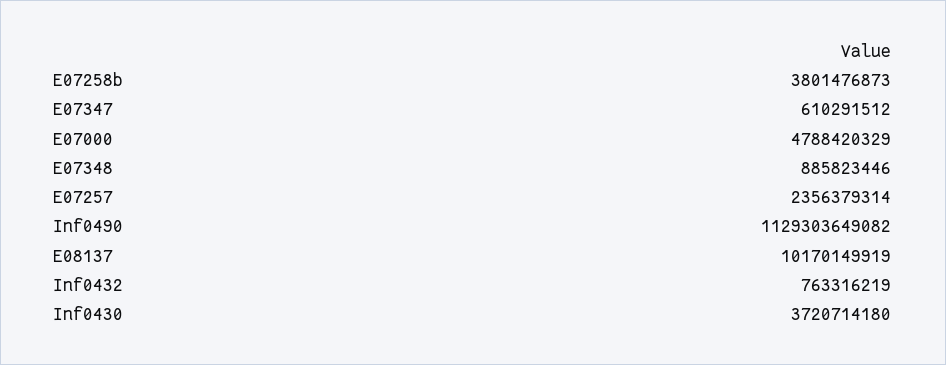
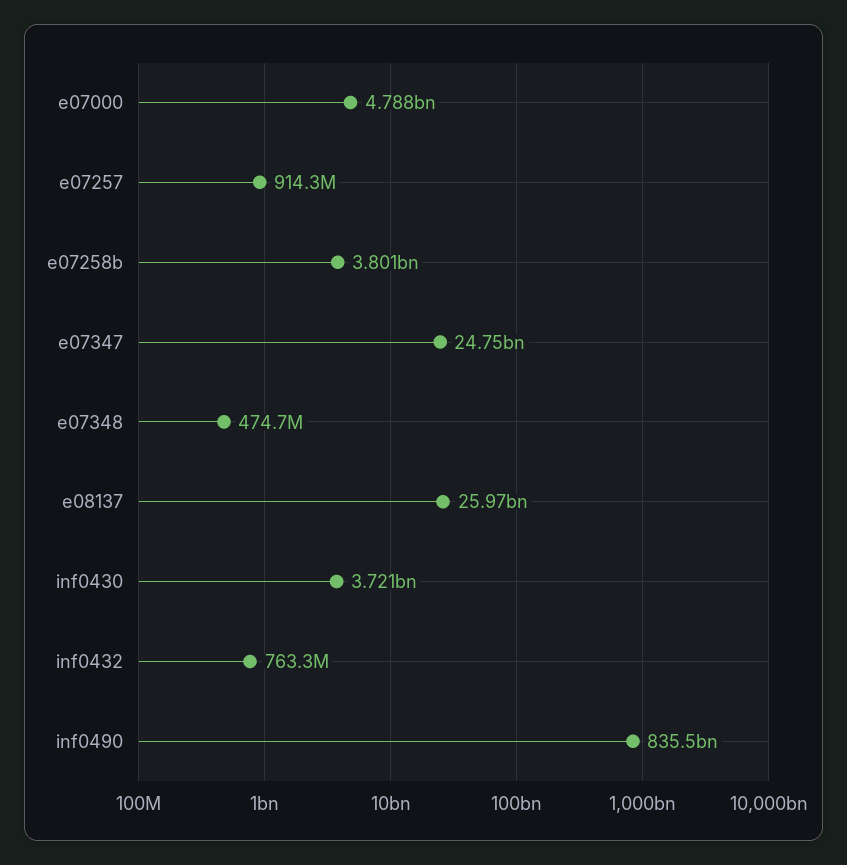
  {
    "E07258b": 3801476873,
-   "E07347": 610291512,
+   "E07347": 24750000000,
    "E07000": 4788420329,
-   "E07348": 885823446,
+   "E07348": 474700000,
-   "E07257": 2356379314,
+   "E07257": 914300000,
-   "Inf0490": 1129303649082,
+   "Inf0490": 835500000000,
-   "E08137": 10170149919,
+   "E08137": 25970000000,
    "Inf0432": 763316219,
    "Inf0430": 3720714180
  }

